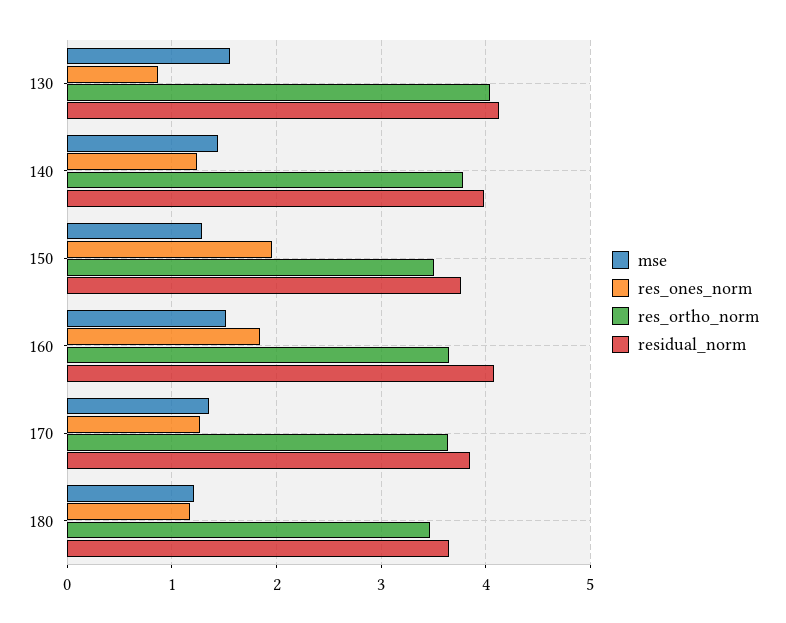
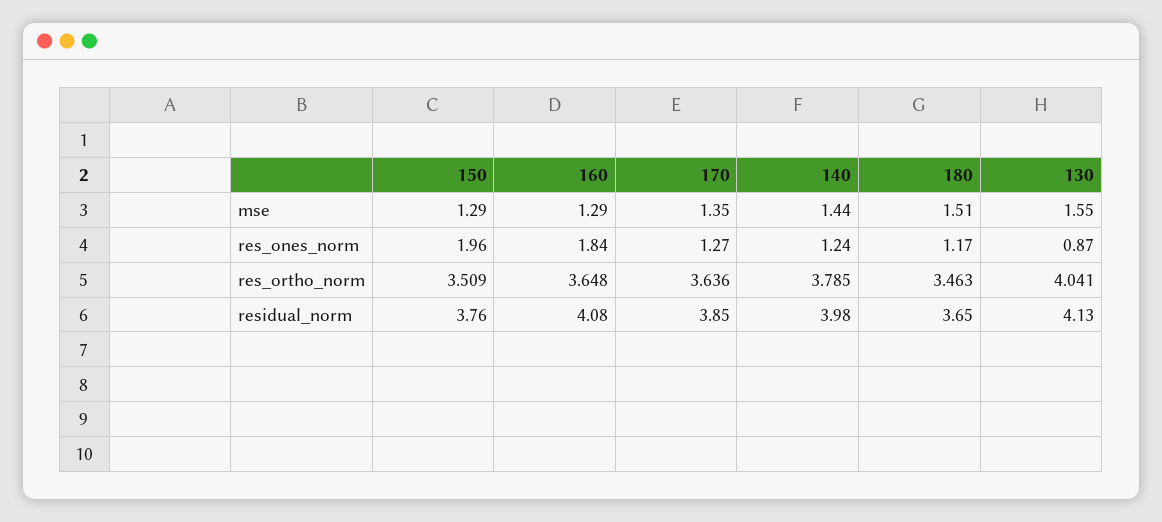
  {
    "mse": {
      "130": 1.55,
      "140": 1.44,
      "150": 1.29,
-     "160": 1.5,
+     "160": 1.29,
      "170": 1.35,
-     "180": 1.2
+     "180": 1.51
    },
    "res_ones_norm": {
      "130": 0.87,
      "140": 1.24,
      "150": 1.96,
      "160": 1.84,
      "170": 1.27,
      "180": 1.17
    },
    "res_ortho_norm": {
      "130": 4.041,
      "140": 3.785,
      "150": 3.509,
      "160": 3.648,
      "170": 3.636,
      "180": 3.463
    },
    "residual_norm": {
      "130": 4.13,
      "140": 3.98,
      "150": 3.76,
      "160": 4.08,
      "170": 3.85,
      "180": 3.65
    }
  }

